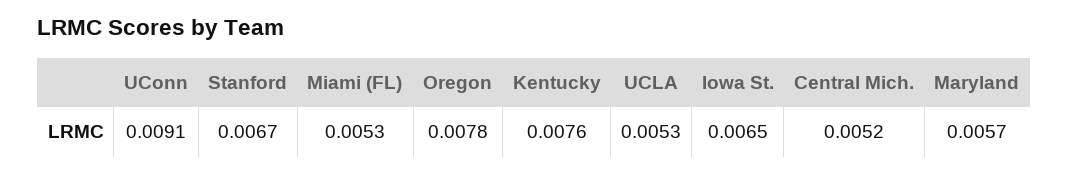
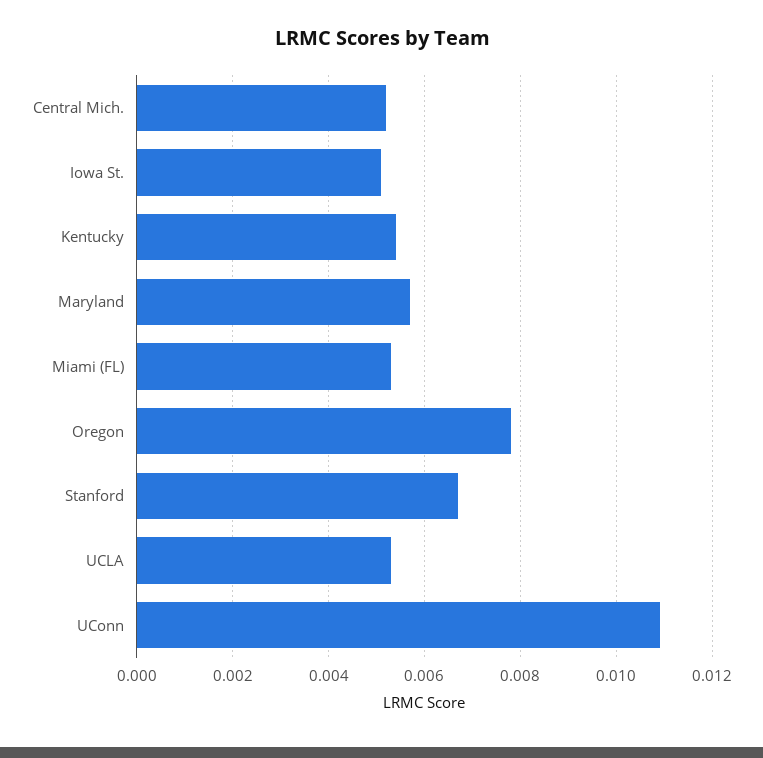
  {
-   "UConn": 0.0091,
+   "UConn": 0.011,
    "Stanford": 0.0067,
    "Miami (FL)": 0.0053,
    "Oregon": 0.0078,
-   "Kentucky": 0.0076,
+   "Kentucky": 0.0055,
    "UCLA": 0.0053,
-   "Iowa St.": 0.0065,
+   "Iowa St.": 0.005,
    "Central Mich.": 0.0052,
    "Maryland": 0.0057
  }

